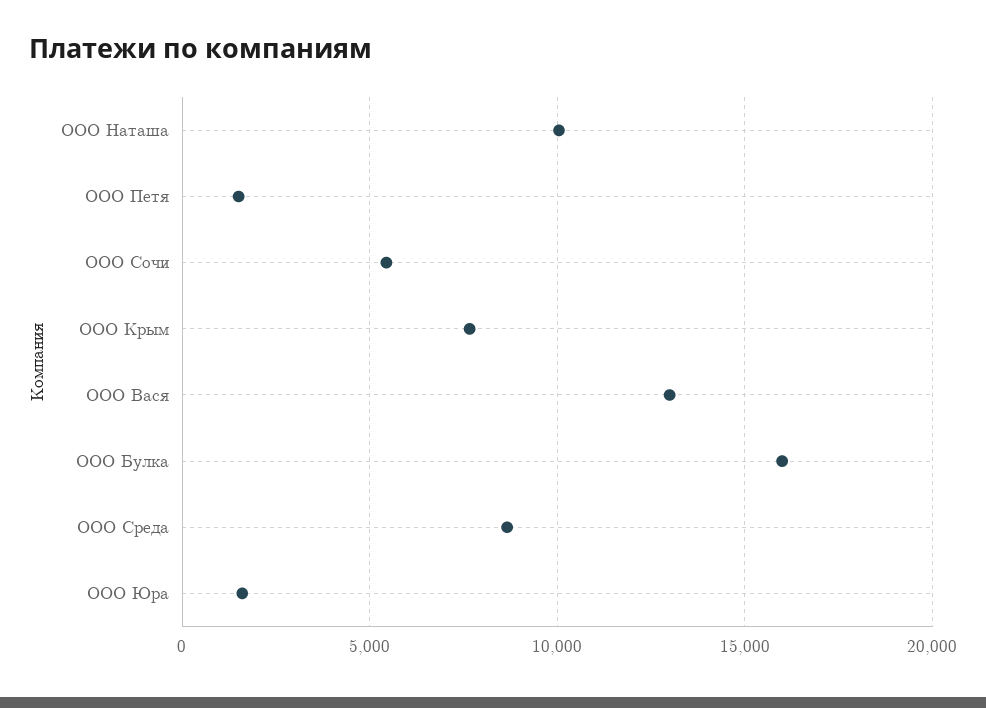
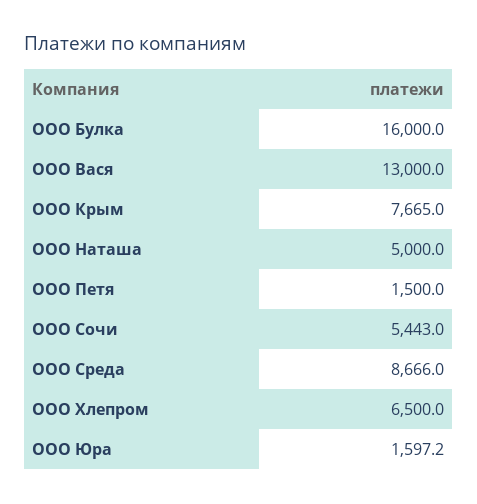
  {
-   "ООО Наташа": 10000,
+   "ООО Наташа": 5000,
    "ООО Петя": 1500,
    "ООО Сочи": 5443,
    "ООО Крым": 7665,
    "ООО Вася": 13000,
    "ООО Булка": 16000,
    "ООО Среда": 8666,
-   "ООО Юра": 1597.2
+   "ООО Юра": 1597.2,
+   "ООО Хлепром": 6500
  }

